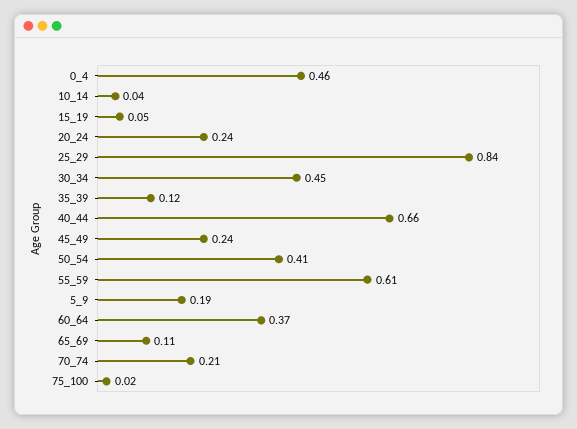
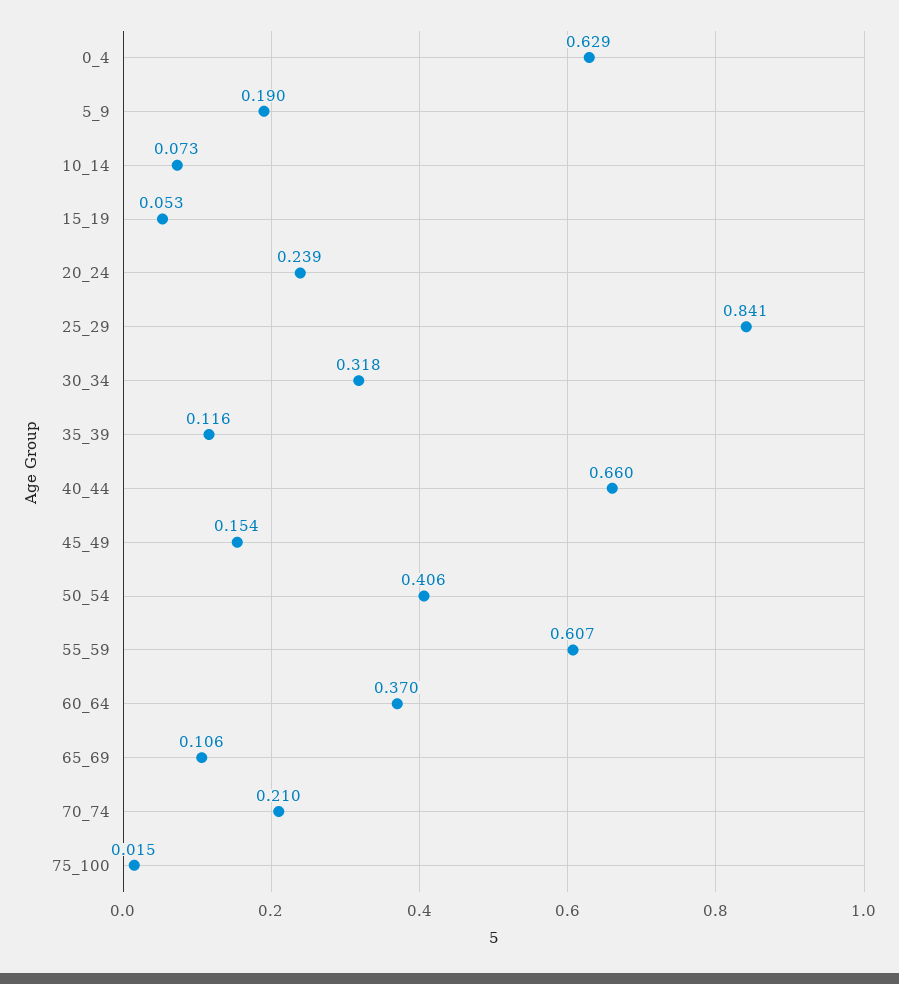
  {
-   "0_4": 0.46,
+   "0_4": 0.629,
-   "10_14": 0.04,
+   "10_14": 0.073,
    "15_19": 0.053,
    "20_24": 0.239,
    "25_29": 0.841,
-   "30_34": 0.45,
+   "30_34": 0.318,
    "35_39": 0.116,
    "40_44": 0.66,
-   "45_49": 0.24,
+   "45_49": 0.154,
    "50_54": 0.406,
    "55_59": 0.607,
    "5_9": 0.19,
    "60_64": 0.37,
    "65_69": 0.106,
    "70_74": 0.21,
    "75_100": 0.015
  }

